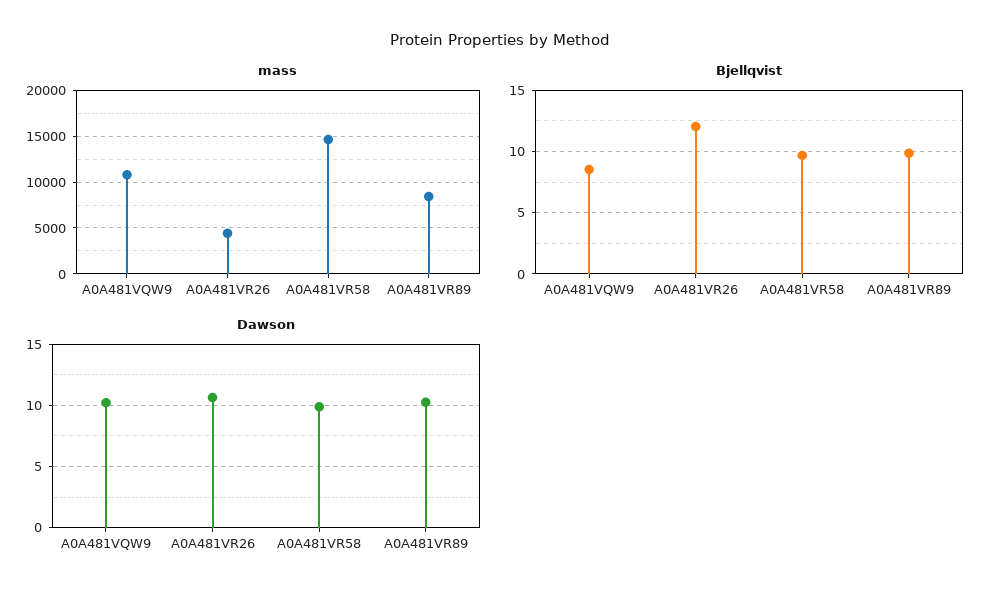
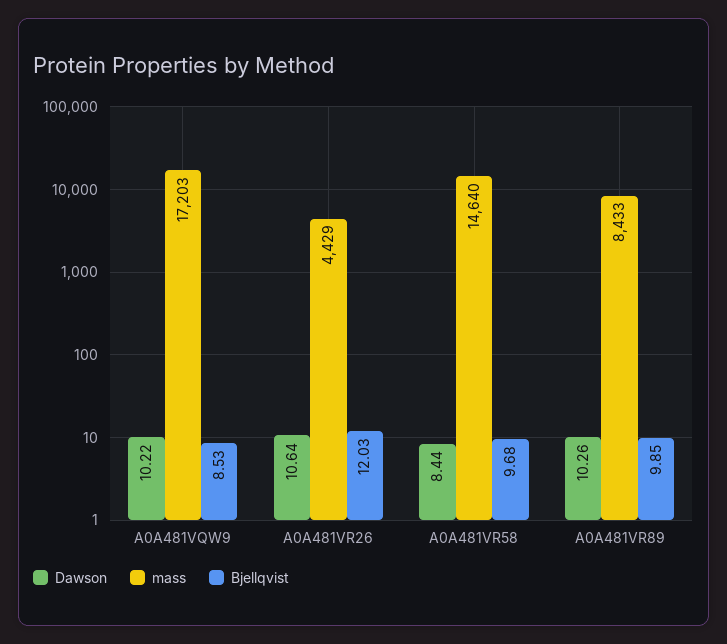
  {
    "mass": {
-     "A0A481VQW9": 11000,
+     "A0A481VQW9": 17203,
      "A0A481VR26": 4429,
      "A0A481VR58": 14640,
      "A0A481VR89": 8433
    },
    "Bjellqvist": {
      "A0A481VQW9": 8.53,
      "A0A481VR26": 12.03,
      "A0A481VR58": 9.68,
      "A0A481VR89": 9.85
    },
    "Dawson": {
      "A0A481VQW9": 10.22,
      "A0A481VR26": 10.64,
-     "A0A481VR58": 10,
+     "A0A481VR58": 8.44,
      "A0A481VR89": 10.26
    }
  }

